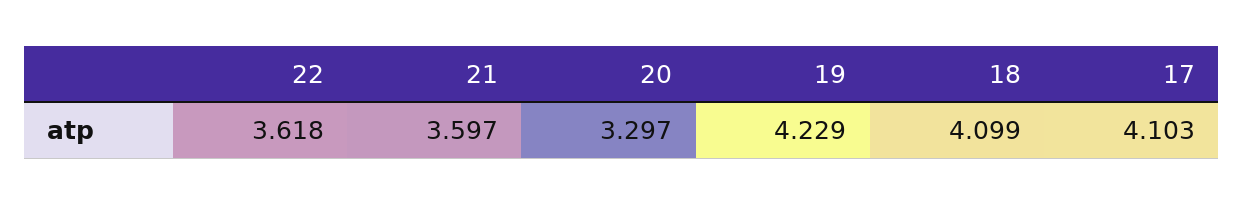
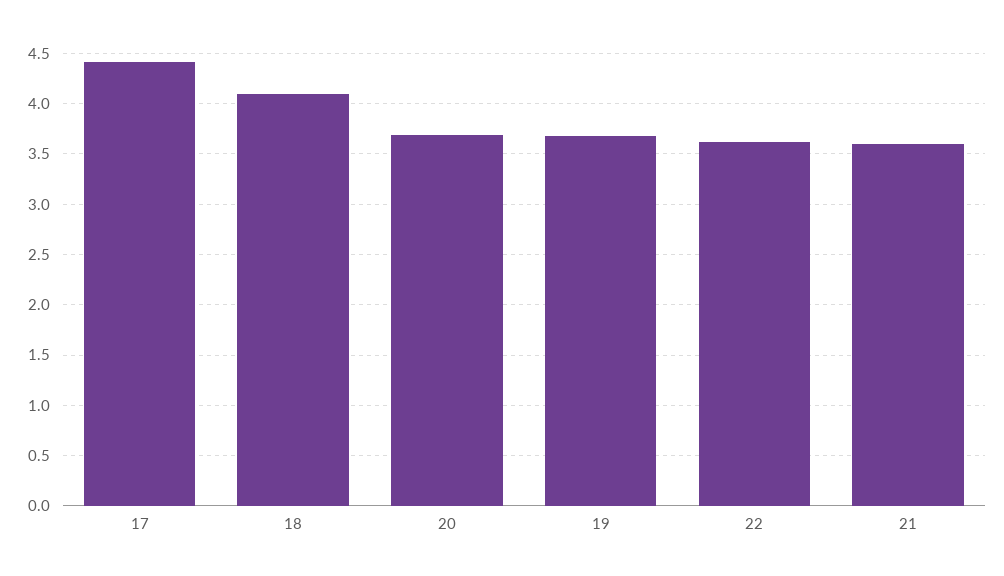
  {
    "22": 3.618,
    "21": 3.597,
-   "20": 3.297,
+   "20": 3.7,
-   "19": 4.229,
+   "19": 3.7,
    "18": 4.099,
-   "17": 4.103
+   "17": 4.4
  }

